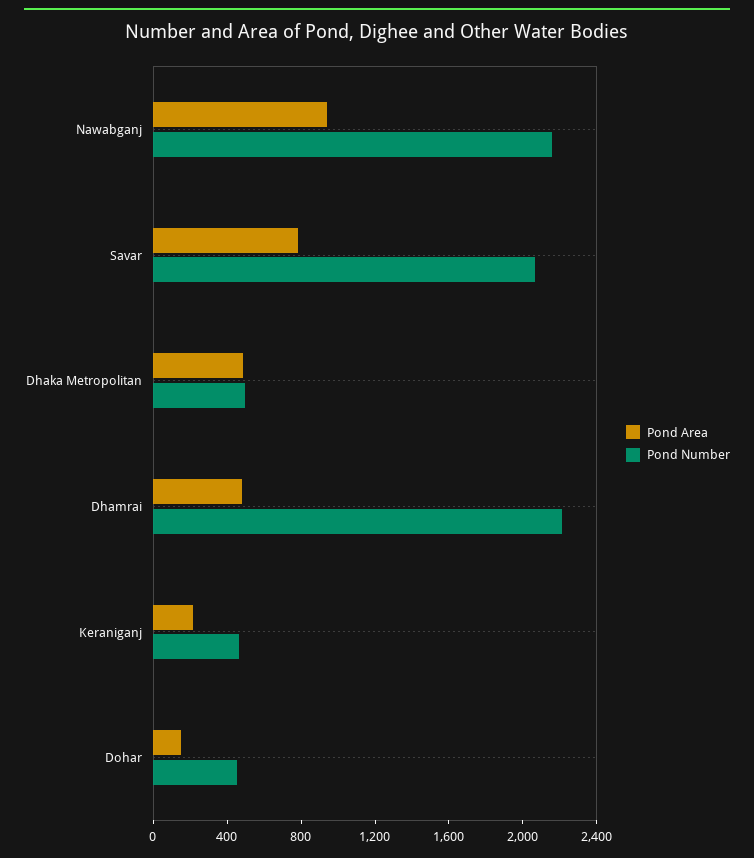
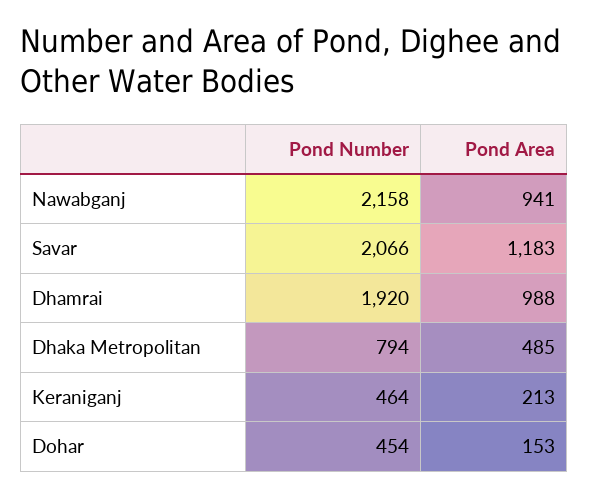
  {
    "Pond Area": {
      "Nawabganj": 941,
-     "Savar": 800,
+     "Savar": 1183,
      "Dhaka Metropolitan": 485,
-     "Dhamrai": 500,
+     "Dhamrai": 988,
      "Keraniganj": 213,
      "Dohar": 153
    },
    "Pond Number": {
      "Nawabganj": 2158,
      "Savar": 2066,
-     "Dhaka Metropolitan": 500,
+     "Dhaka Metropolitan": 794,
-     "Dhamrai": 2200,
+     "Dhamrai": 1920,
      "Keraniganj": 464,
      "Dohar": 454
    }
  }

